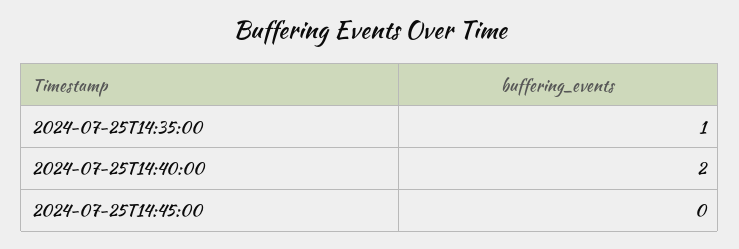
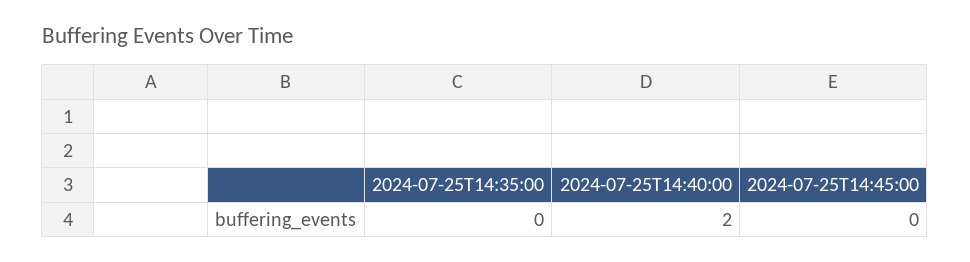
  {
-   "2024-07-25T14:35:00": 1,
+   "2024-07-25T14:35:00": 0,
    "2024-07-25T14:40:00": 2,
    "2024-07-25T14:45:00": 0
  }

